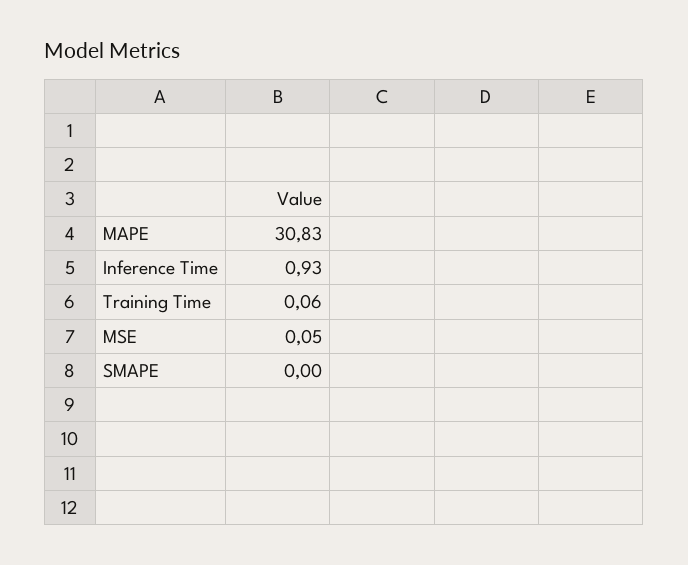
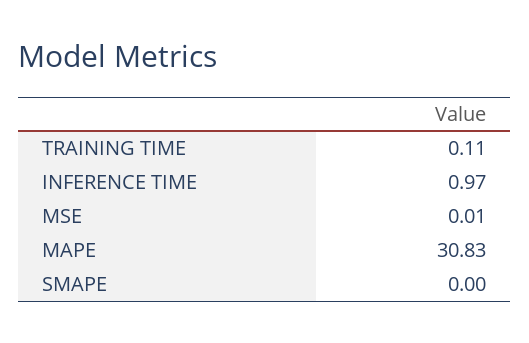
  {
    "MAPE": 30.83,
-   "Inference Time": 0.93,
+   "Inference Time": 0.97,
-   "Training Time": 0.06,
+   "Training Time": 0.11,
-   "MSE": 0.05,
+   "MSE": 0.01,
    "SMAPE": 0
  }

